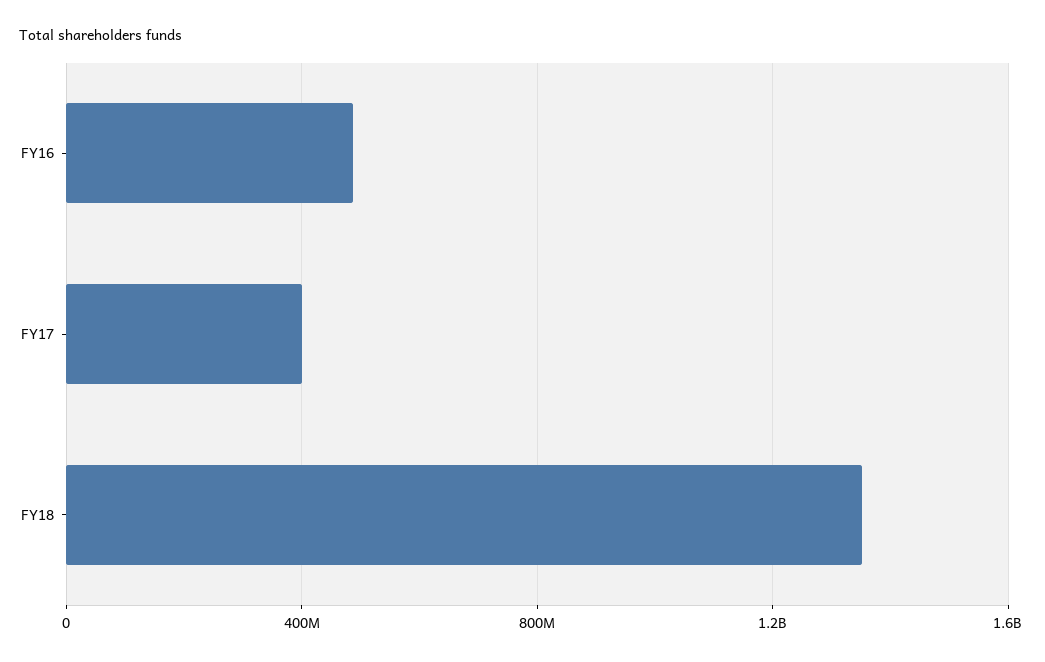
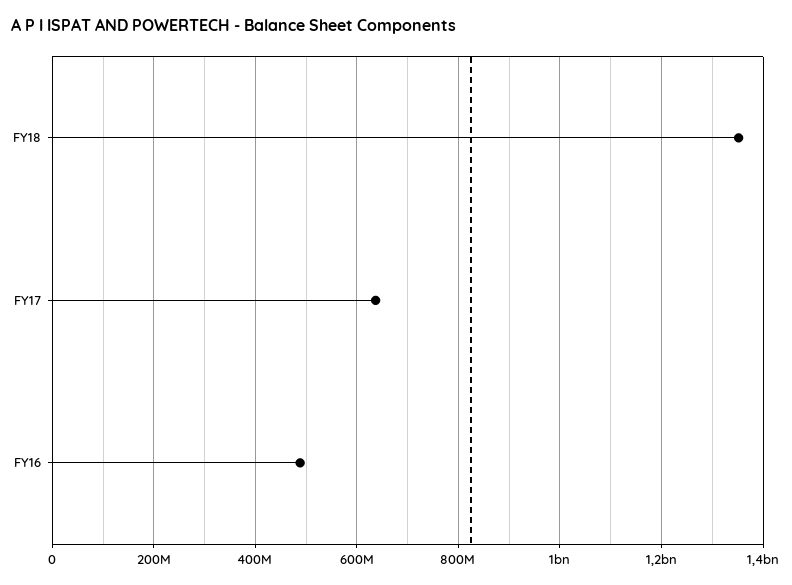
  {
    "FY16": 480000000,
-   "FY17": 400000000,
+   "FY17": 640000000,
    "FY18": 1360000000
  }

